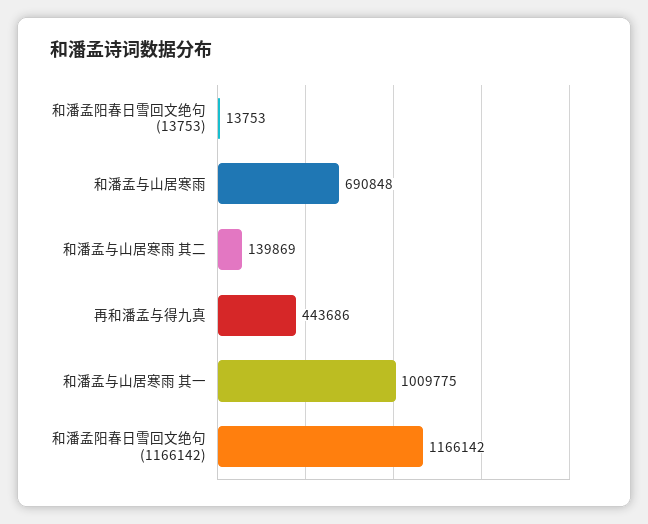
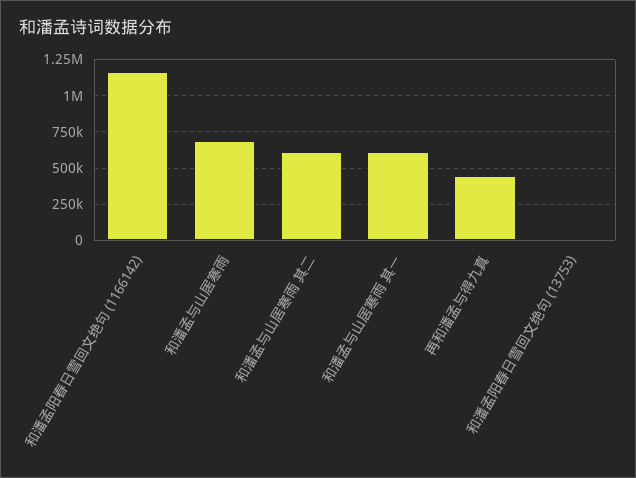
  {
    "和潘孟阳春日雪回文绝句 (13753)": 13753,
    "和潘孟与山居寒雨": 690848,
-   "和潘孟与山居寒雨 其二": 139869,
+   "和潘孟与山居寒雨 其二": 600000,
    "再和潘孟与得九真": 443686,
-   "和潘孟与山居寒雨 其一": 1009775,
+   "和潘孟与山居寒雨 其一": 600000,
    "和潘孟阳春日雪回文绝句 (1166142)": 1166142
  }

